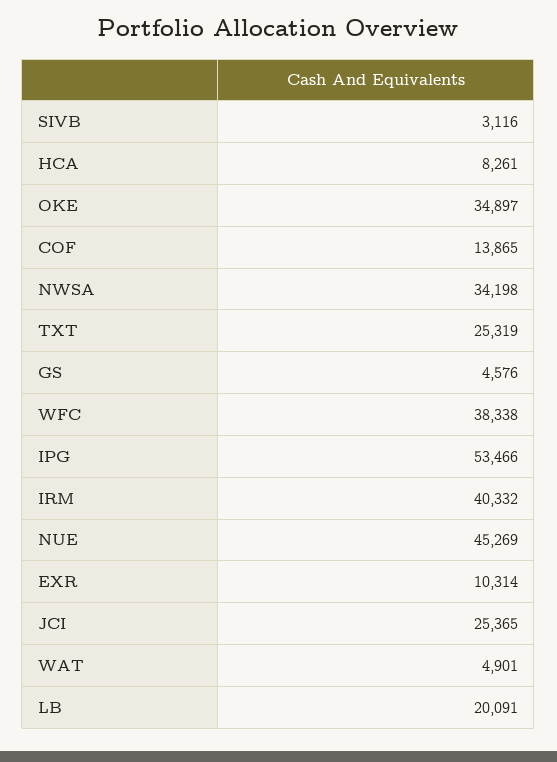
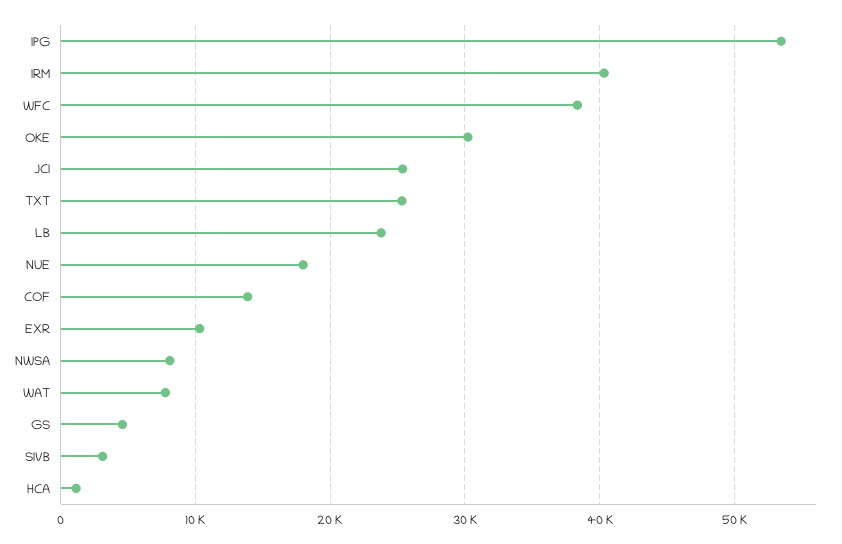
  {
    "SIVB": 3116,
-   "HCA": 8261,
+   "HCA": 1000,
-   "OKE": 34897,
+   "OKE": 30000,
    "COF": 13865,
-   "NWSA": 34198,
+   "NWSA": 8000,
    "TXT": 25319,
    "GS": 4576,
    "WFC": 38338,
    "IPG": 53466,
    "IRM": 40332,
-   "NUE": 45269,
+   "NUE": 18000,
    "EXR": 10314,
    "JCI": 25365,
-   "WAT": 4901,
+   "WAT": 8000,
-   "LB": 20091
+   "LB": 24000
  }

